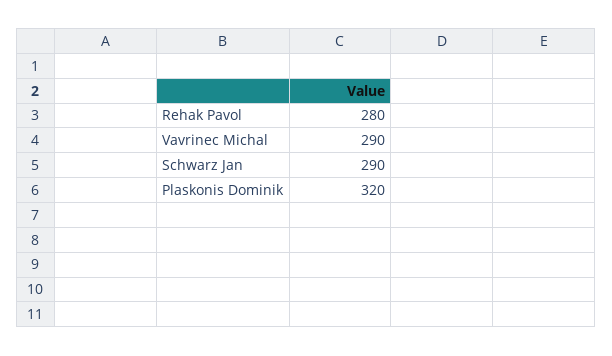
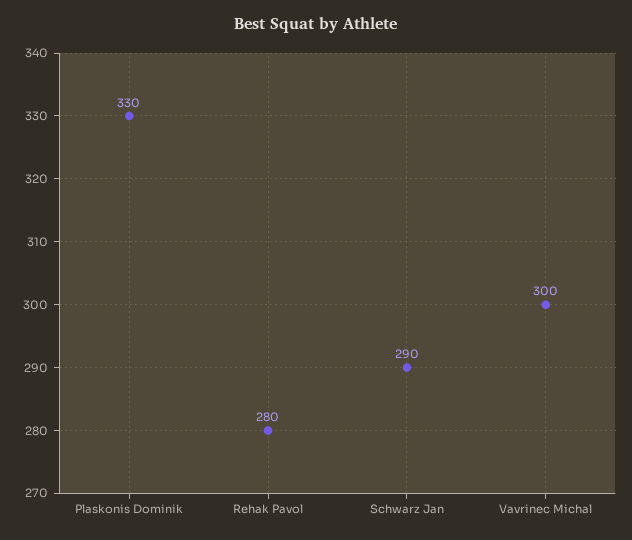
  {
    "Rehak Pavol": 280,
-   "Vavrinec Michal": 290,
+   "Vavrinec Michal": 300,
    "Schwarz Jan": 290,
-   "Plaskonis Dominik": 320
+   "Plaskonis Dominik": 330
  }

